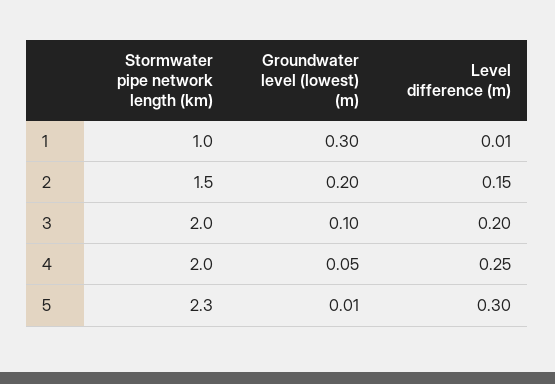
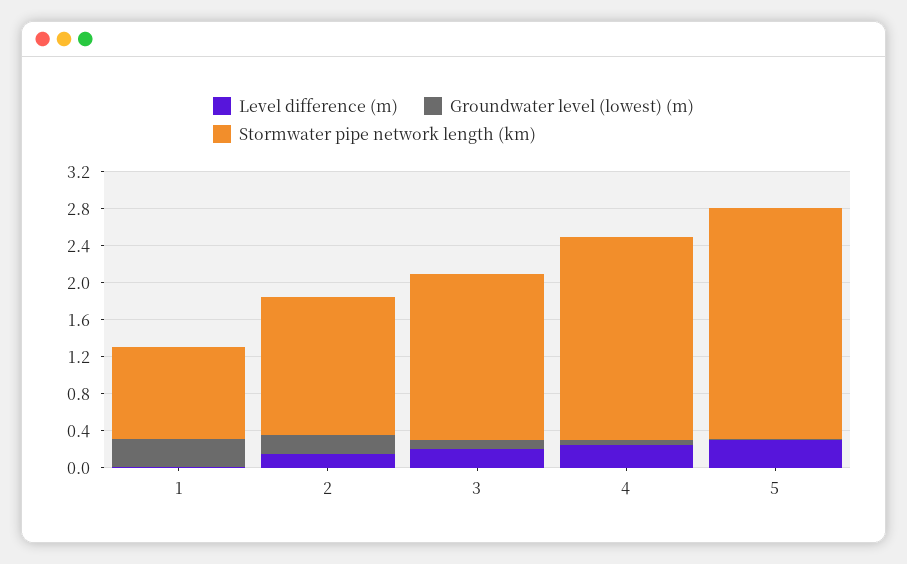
  {
    "Stormwater pipe network length (km)": {
      "1": 1,
      "2": 1.5,
-     "3": 2,
+     "3": 1.8,
-     "4": 2,
+     "4": 2.2,
-     "5": 2.3
+     "5": 2.5
    },
    "Groundwater level (lowest) (m)": {
      "1": 0.3,
      "2": 0.2,
      "3": 0.1,
      "4": 0.05,
      "5": 0.01
    },
    "Level difference (m)": {
      "1": 0.01,
      "2": 0.15,
      "3": 0.2,
      "4": 0.25,
      "5": 0.3
    }
  }

